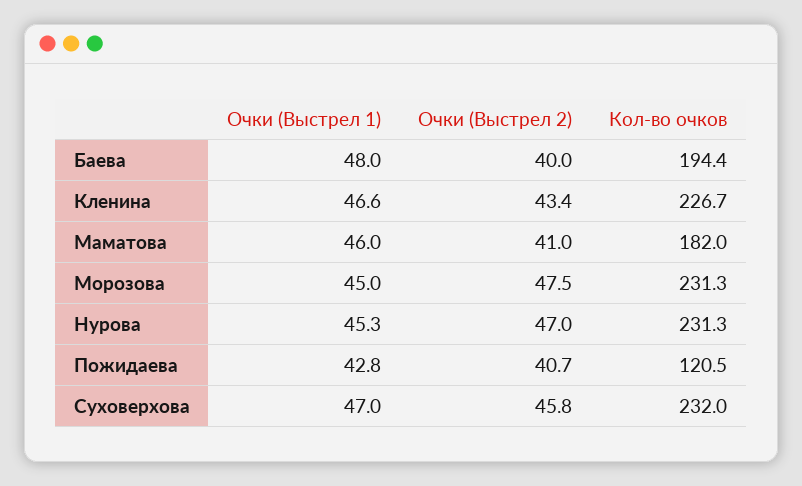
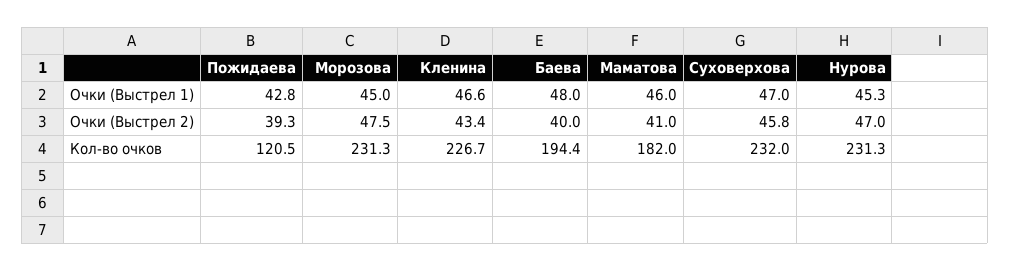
  {
    "Очки (Выстрел 1)": {
      "Баева": 48,
      "Кленина": 46.6,
      "Маматова": 46,
      "Морозова": 45,
      "Нурова": 45.3,
      "Пожидаева": 42.8,
      "Суховерхова": 47
    },
    "Очки (Выстрел 2)": {
      "Баева": 40,
      "Кленина": 43.4,
      "Маматова": 41,
      "Морозова": 47.5,
      "Нурова": 47,
-     "Пожидаева": 40.7,
+     "Пожидаева": 39.3,
      "Суховерхова": 45.8
    },
    "Кол-во очков": {
      "Баева": 194.4,
      "Кленина": 226.7,
      "Маматова": 182,
      "Морозова": 231.3,
      "Нурова": 231.3,
      "Пожидаева": 120.5,
      "Суховерхова": 232
    }
  }

